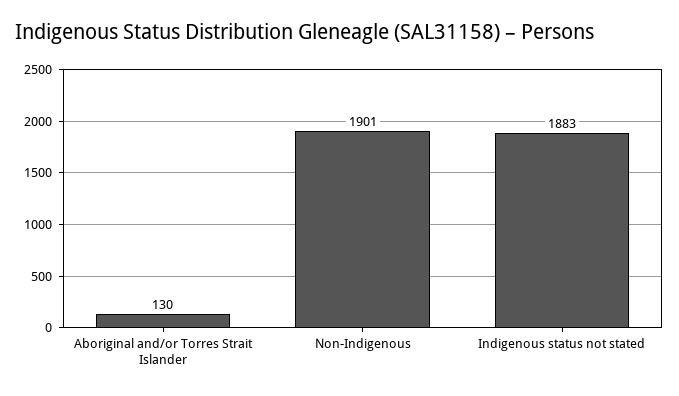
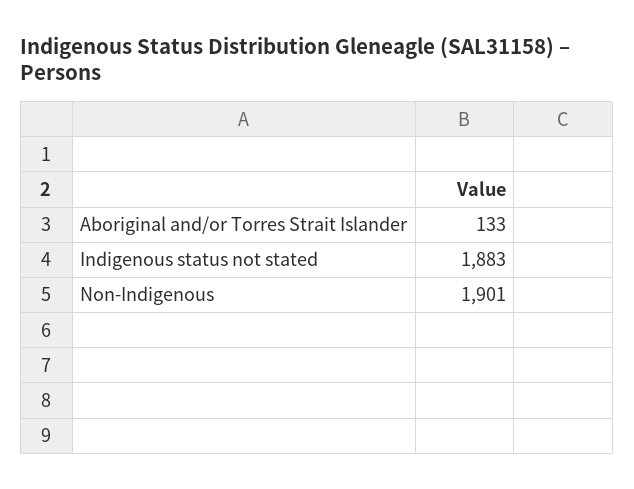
  {
-   "Aboriginal and/or Torres Strait Islander": 130,
+   "Aboriginal and/or Torres Strait Islander": 133,
    "Non-Indigenous": 1901,
    "Indigenous status not stated": 1883
  }

